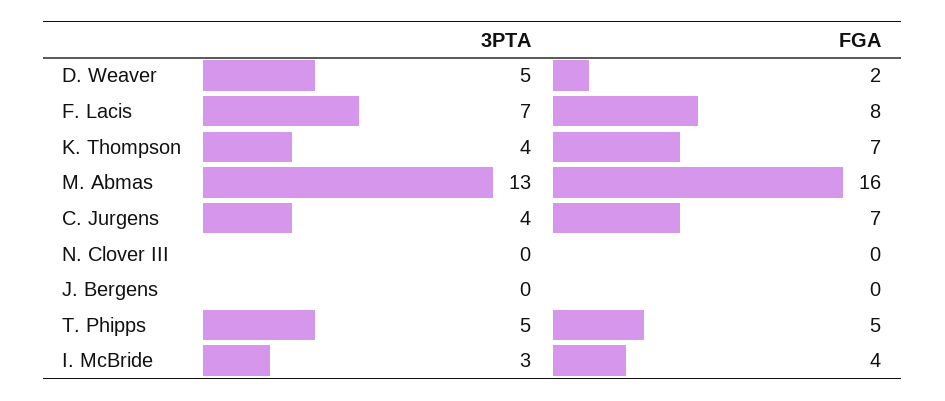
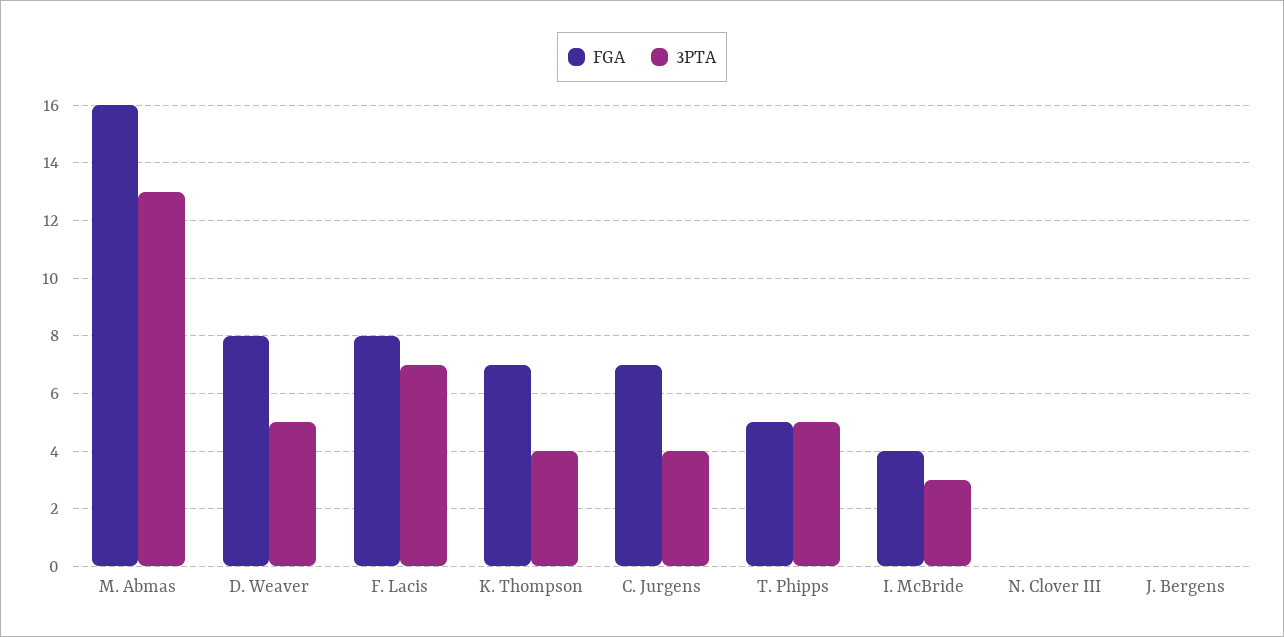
  {
    "3PTA": {
      "D. Weaver": 5,
      "F. Lacis": 7,
      "K. Thompson": 4,
      "M. Abmas": 13,
      "C. Jurgens": 4,
      "N. Clover III": 0,
      "J. Bergens": 0,
      "T. Phipps": 5,
      "I. McBride": 3
    },
    "FGA": {
-     "D. Weaver": 2,
+     "D. Weaver": 8,
      "F. Lacis": 8,
      "K. Thompson": 7,
      "M. Abmas": 16,
      "C. Jurgens": 7,
      "N. Clover III": 0,
      "J. Bergens": 0,
      "T. Phipps": 5,
      "I. McBride": 4
    }
  }

